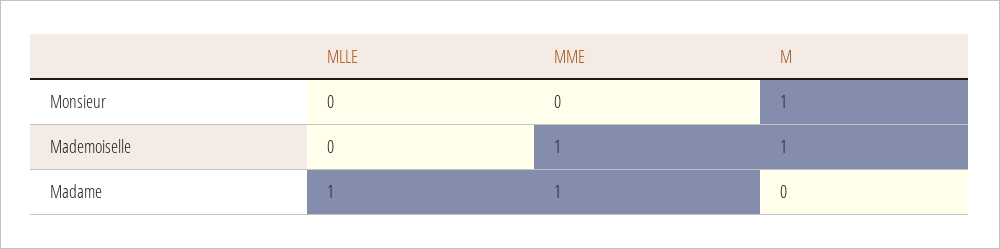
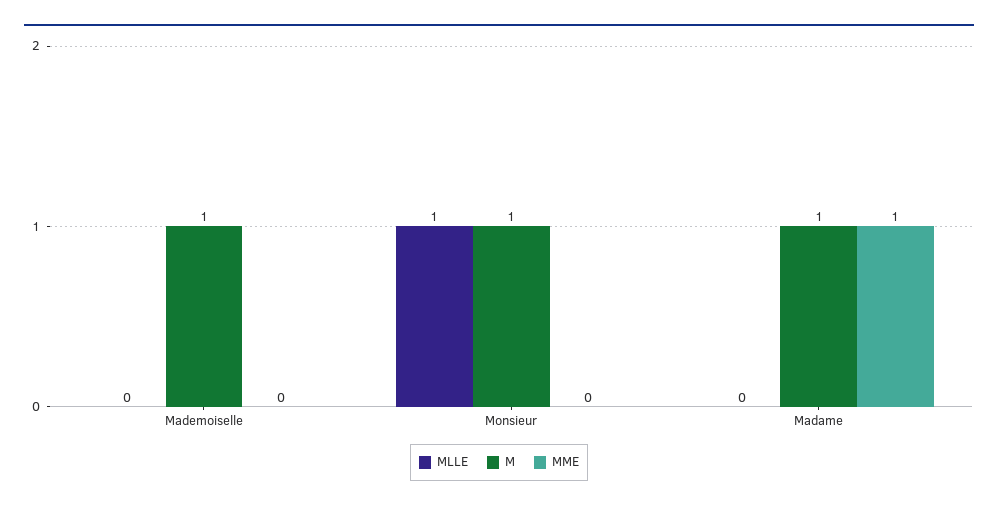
  {
    "MLLE": {
-     "Monsieur": 0,
+     "Monsieur": 1,
      "Mademoiselle": 0,
-     "Madame": 1
+     "Madame": 0
    },
    "MME": {
      "Monsieur": 0,
-     "Mademoiselle": 1,
+     "Mademoiselle": 0,
      "Madame": 1
    },
    "M": {
      "Monsieur": 1,
      "Mademoiselle": 1,
-     "Madame": 0
+     "Madame": 1
    }
  }

